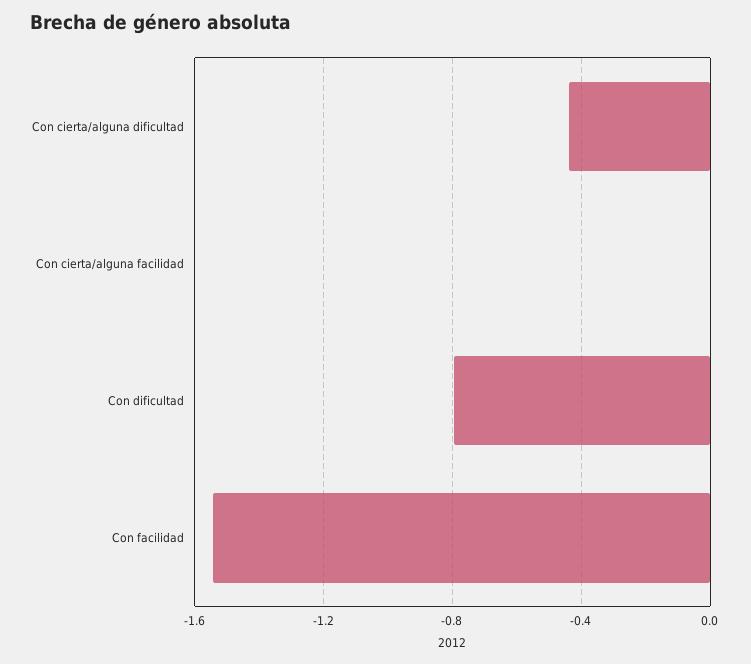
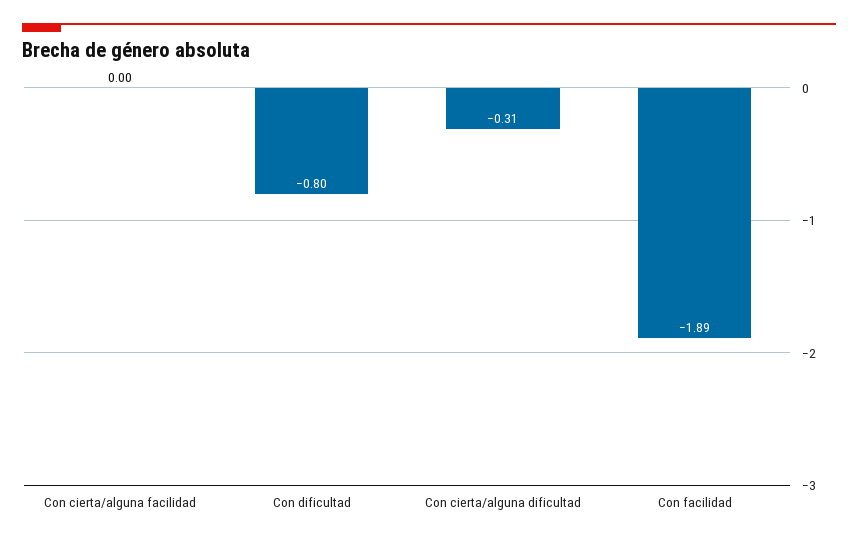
  {
-   "Con cierta/alguna dificultad": -0.45,
+   "Con cierta/alguna dificultad": -0.31,
    "Con cierta/alguna facilidad": 0,
    "Con dificultad": -0.8,
-   "Con facilidad": -1.55
+   "Con facilidad": -1.89
  }

